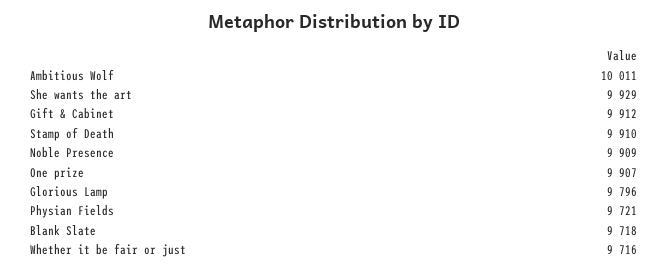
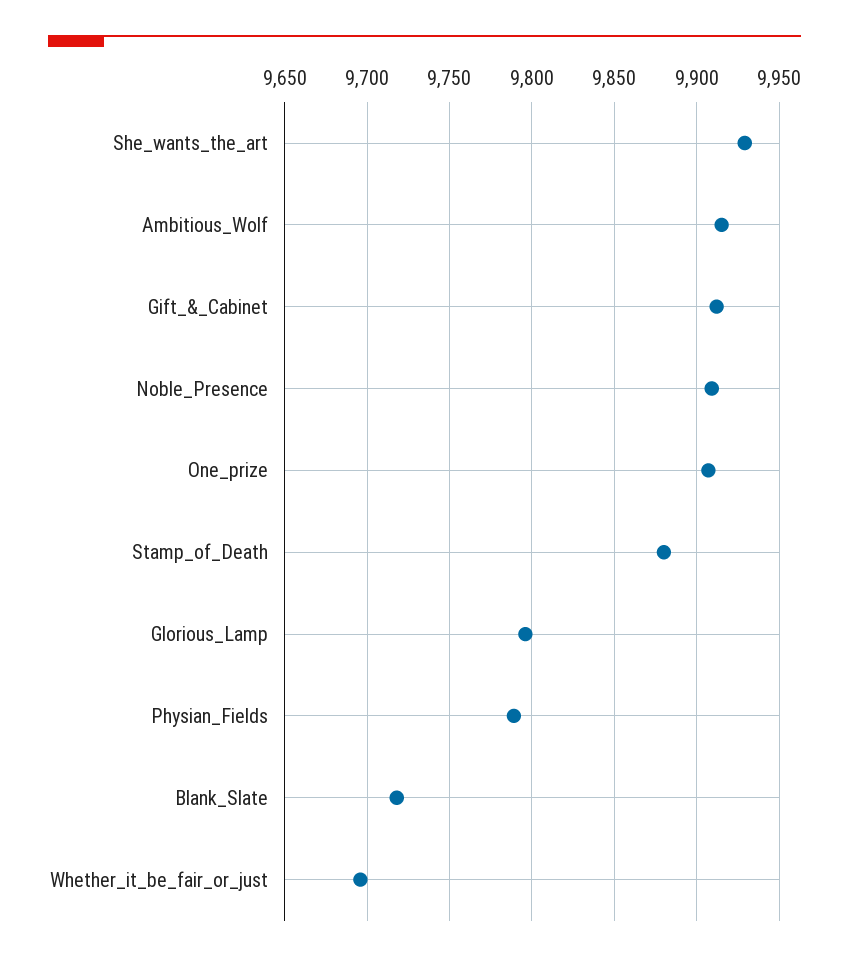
  {
-   "Ambitious Wolf": 10011,
+   "Ambitious Wolf": 9915,
    "She wants the art": 9929,
    "Gift & Cabinet": 9912,
-   "Stamp of Death": 9910,
+   "Stamp of Death": 9880,
    "Noble Presence": 9909,
    "One prize": 9907,
    "Glorious Lamp": 9796,
-   "Physian Fields": 9721,
+   "Physian Fields": 9790,
    "Blank Slate": 9718,
-   "Whether it be fair or just": 9716
+   "Whether it be fair or just": 9695
  }

